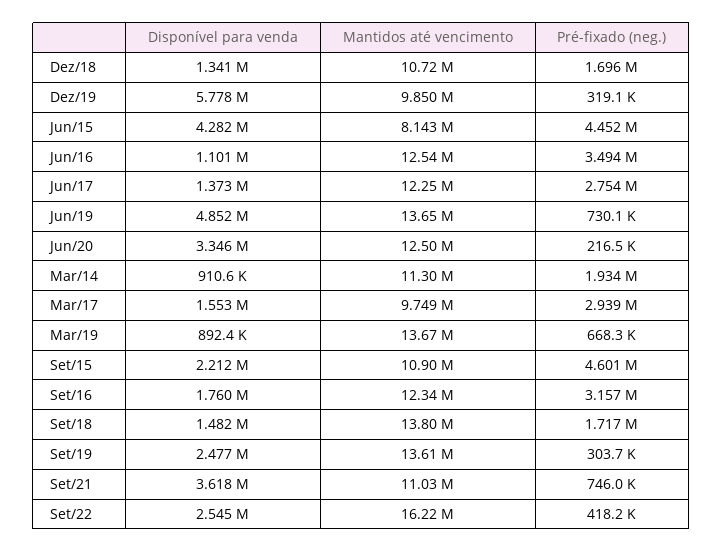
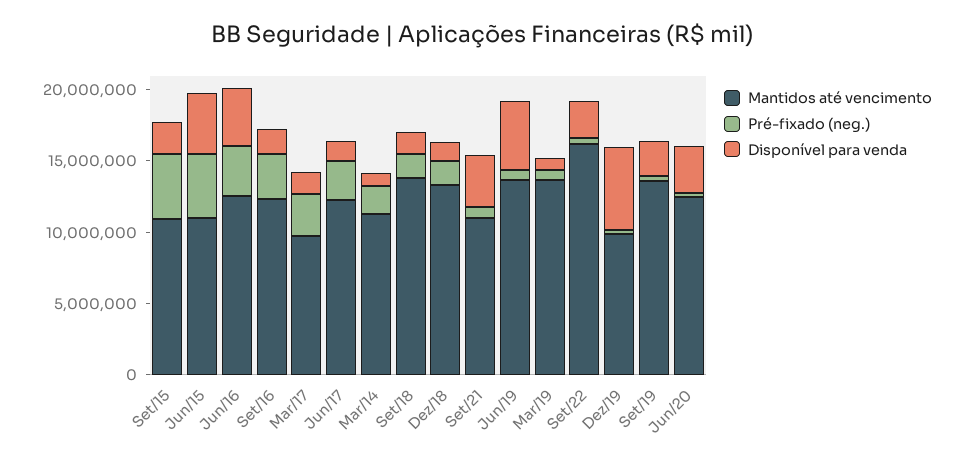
  {
    "Disponível para venda": {
      "Dez/18": 1341000,
      "Dez/19": 5778000,
      "Jun/15": 4282000,
-     "Jun/16": 1101000,
+     "Jun/16": 4000000,
      "Jun/17": 1373000,
      "Jun/19": 4852000,
      "Jun/20": 3346000,
      "Mar/14": 910600,
      "Mar/17": 1553000,
      "Mar/19": 892400,
      "Set/15": 2212000,
      "Set/16": 1760000,
      "Set/18": 1482000,
      "Set/19": 2477000,
      "Set/21": 3618000,
      "Set/22": 2545000
    },
    "Mantidos até vencimento": {
-     "Dez/18": 10720000,
+     "Dez/18": 13000000,
      "Dez/19": 9850000,
-     "Jun/15": 8143000,
+     "Jun/15": 11000000,
      "Jun/16": 12540000,
      "Jun/17": 12250000,
      "Jun/19": 13650000,
      "Jun/20": 12500000,
      "Mar/14": 11300000,
      "Mar/17": 9749000,
      "Mar/19": 13670000,
      "Set/15": 10900000,
      "Set/16": 12340000,
      "Set/18": 13800000,
      "Set/19": 13610000,
      "Set/21": 11030000,
      "Set/22": 16220000
    },
    "Pré-fixado (neg.)": {
      "Dez/18": 1696000,
      "Dez/19": 319100,
      "Jun/15": 4452000,
      "Jun/16": 3494000,
      "Jun/17": 2754000,
      "Jun/19": 730100,
      "Jun/20": 216500,
      "Mar/14": 1934000,
      "Mar/17": 2939000,
      "Mar/19": 668300,
      "Set/15": 4601000,
      "Set/16": 3157000,
      "Set/18": 1717000,
      "Set/19": 303700,
      "Set/21": 746000,
      "Set/22": 418200
    }
  }

